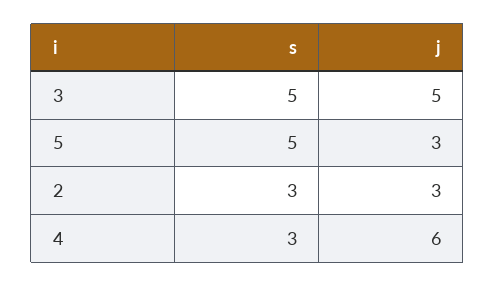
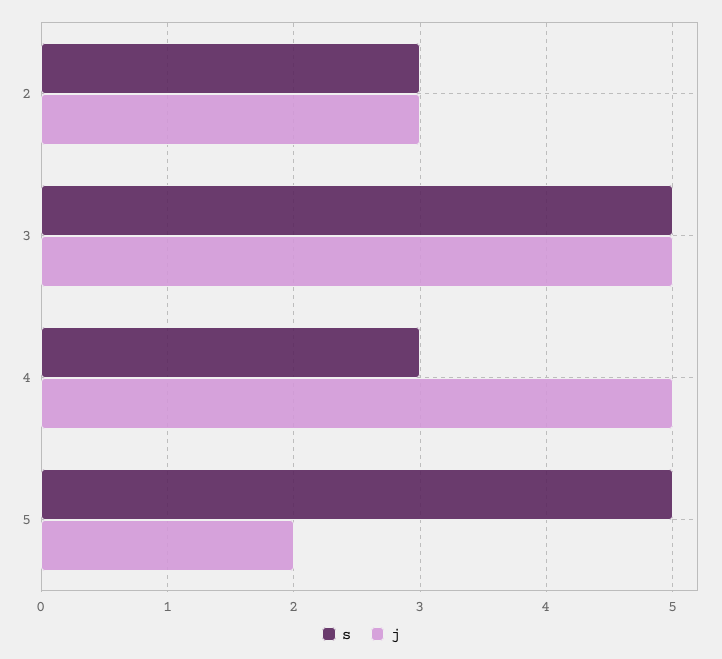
  {
    "s": {
      "3": 5,
      "5": 5,
      "2": 3,
      "4": 3
    },
    "j": {
      "3": 5,
-     "5": 3,
+     "5": 2,
      "2": 3,
-     "4": 6
+     "4": 5
    }
  }

